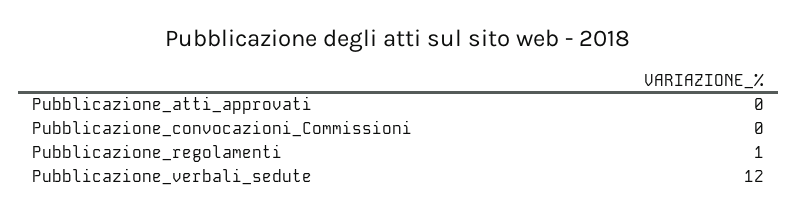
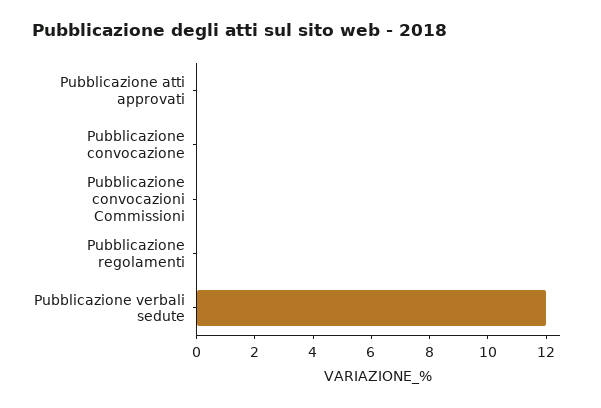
  {
    "Pubblicazione_atti_approvati": 0,
    "Pubblicazione_convocazioni_Commissioni": 0,
-   "Pubblicazione_regolamenti": 1,
+   "Pubblicazione_regolamenti": 0,
-   "Pubblicazione_verbali_sedute": 12
+   "Pubblicazione_verbali_sedute": 12,
+   "Pubblicazione convocazione": 0
  }

